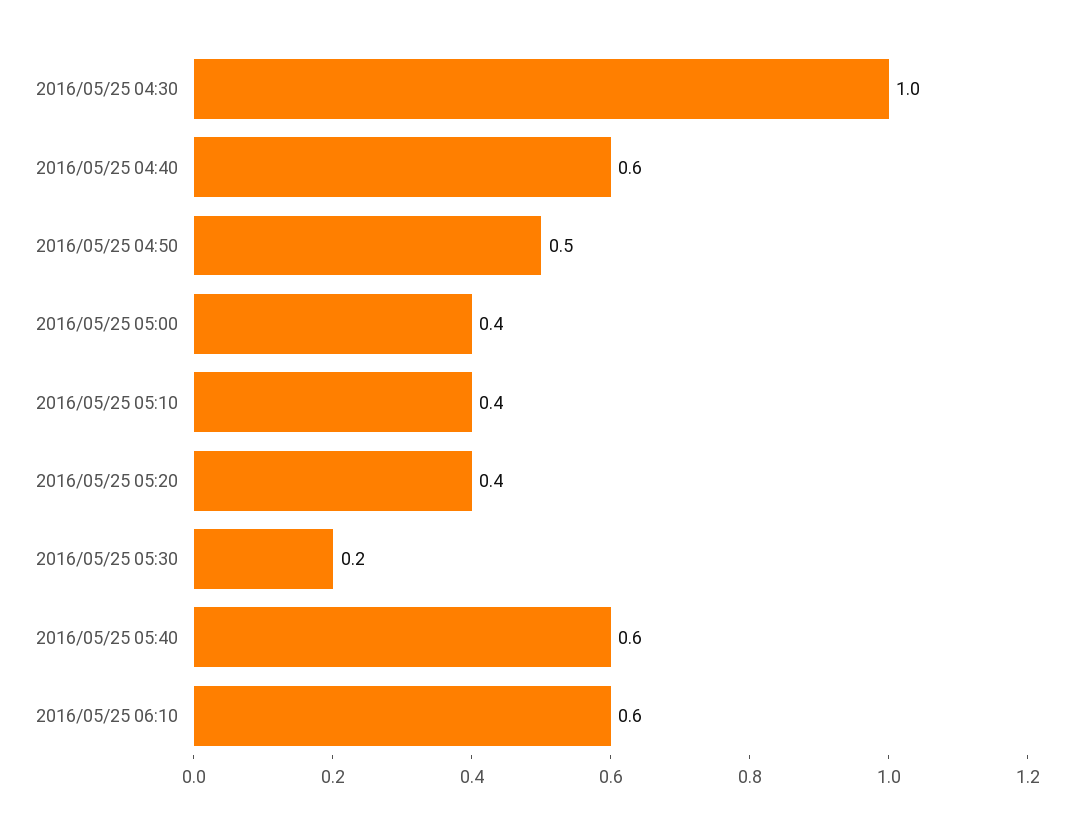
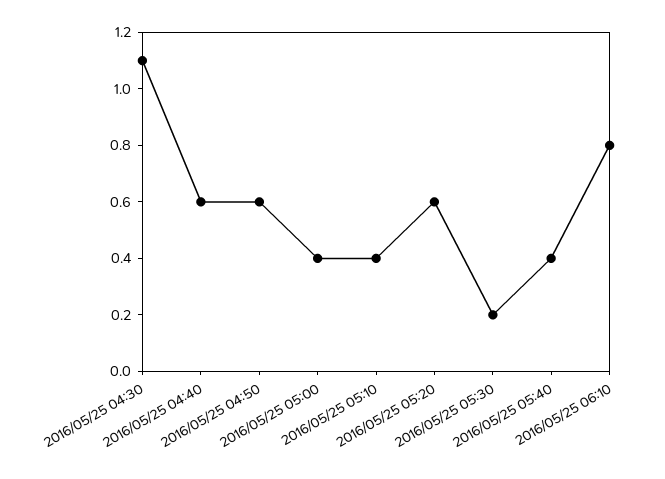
  {
-   "2016/05/25 04:30": 1,
+   "2016/05/25 04:30": 1.1,
    "2016/05/25 04:40": 0.6,
-   "2016/05/25 04:50": 0.5,
+   "2016/05/25 04:50": 0.6,
    "2016/05/25 05:00": 0.4,
    "2016/05/25 05:10": 0.4,
-   "2016/05/25 05:20": 0.4,
+   "2016/05/25 05:20": 0.6,
    "2016/05/25 05:30": 0.2,
-   "2016/05/25 05:40": 0.6,
+   "2016/05/25 05:40": 0.4,
-   "2016/05/25 06:10": 0.6
+   "2016/05/25 06:10": 0.8
  }

